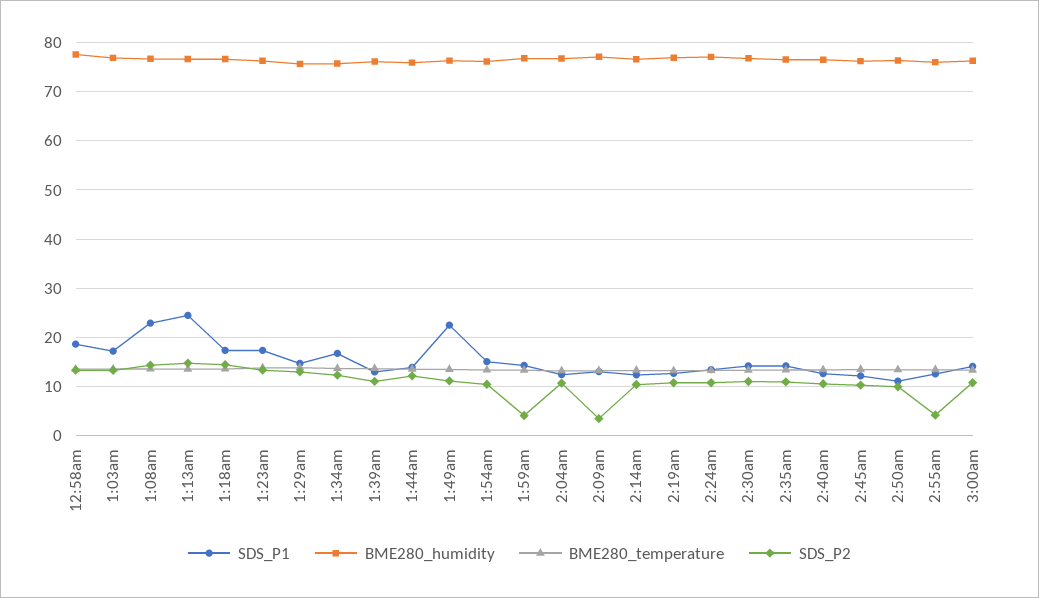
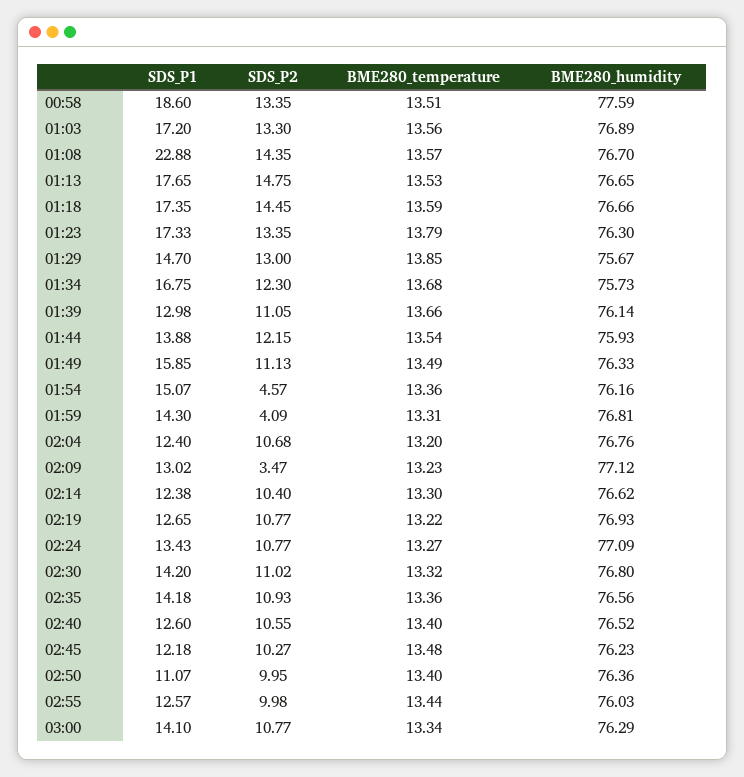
  {
    "SDS_P1": {
      "12:58am": 18.6,
      "1:03am": 17.2,
      "1:08am": 22.88,
-     "1:13am": 24,
+     "1:13am": 17.65,
      "1:18am": 17.35,
      "1:23am": 17.33,
      "1:29am": 14.7,
      "1:34am": 16.75,
      "1:39am": 12.98,
      "1:44am": 13.88,
-     "1:49am": 22,
+     "1:49am": 15.85,
      "1:54am": 15.07,
      "1:59am": 14.3,
      "2:04am": 12.4,
      "2:09am": 13.02,
      "2:14am": 12.38,
      "2:19am": 12.65,
      "2:24am": 13.43,
      "2:30am": 14.2,
      "2:35am": 14.18,
      "2:40am": 12.6,
      "2:45am": 12.18,
      "2:50am": 11.07,
      "2:55am": 12.57,
      "3:00am": 14.1
    },
    "BME280_humidity": {
      "12:58am": 77.59,
      "1:03am": 76.89,
      "1:08am": 76.7,
      "1:13am": 76.65,
      "1:18am": 76.66,
      "1:23am": 76.3,
      "1:29am": 75.67,
      "1:34am": 75.73,
      "1:39am": 76.14,
      "1:44am": 75.93,
      "1:49am": 76.33,
      "1:54am": 76.16,
      "1:59am": 76.81,
      "2:04am": 76.76,
      "2:09am": 77.12,
      "2:14am": 76.62,
      "2:19am": 76.93,
      "2:24am": 77.09,
      "2:30am": 76.8,
      "2:35am": 76.56,
      "2:40am": 76.52,
      "2:45am": 76.23,
      "2:50am": 76.36,
      "2:55am": 76.03,
      "3:00am": 76.29
    },
    "BME280_temperature": {
      "12:58am": 13.51,
      "1:03am": 13.56,
      "1:08am": 13.57,
      "1:13am": 13.53,
      "1:18am": 13.59,
      "1:23am": 13.79,
      "1:29am": 13.85,
      "1:34am": 13.68,
      "1:39am": 13.66,
      "1:44am": 13.54,
      "1:49am": 13.49,
      "1:54am": 13.36,
      "1:59am": 13.31,
      "2:04am": 13.2,
      "2:09am": 13.23,
      "2:14am": 13.3,
      "2:19am": 13.22,
      "2:24am": 13.27,
      "2:30am": 13.32,
      "2:35am": 13.36,
      "2:40am": 13.4,
      "2:45am": 13.48,
      "2:50am": 13.4,
      "2:55am": 13.44,
      "3:00am": 13.34
    },
    "SDS_P2": {
      "12:58am": 13.35,
      "1:03am": 13.3,
      "1:08am": 14.35,
      "1:13am": 14.75,
      "1:18am": 14.45,
      "1:23am": 13.35,
      "1:29am": 13,
      "1:34am": 12.3,
      "1:39am": 11.05,
      "1:44am": 12.15,
      "1:49am": 11.13,
-     "1:54am": 10,
+     "1:54am": 4.57,
      "1:59am": 4.09,
      "2:04am": 10.68,
      "2:09am": 3.47,
      "2:14am": 10.4,
      "2:19am": 10.77,
      "2:24am": 10.77,
      "2:30am": 11.02,
      "2:35am": 10.93,
      "2:40am": 10.55,
      "2:45am": 10.27,
      "2:50am": 9.95,
-     "2:55am": 4,
+     "2:55am": 9.98,
      "3:00am": 10.77
    }
  }

